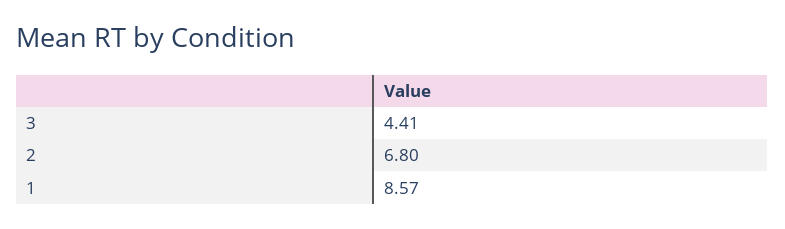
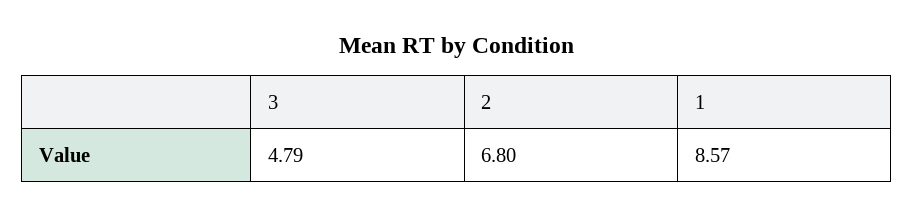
  {
-   "3": 4.41,
+   "3": 4.79,
    "2": 6.8,
    "1": 8.57
  }

